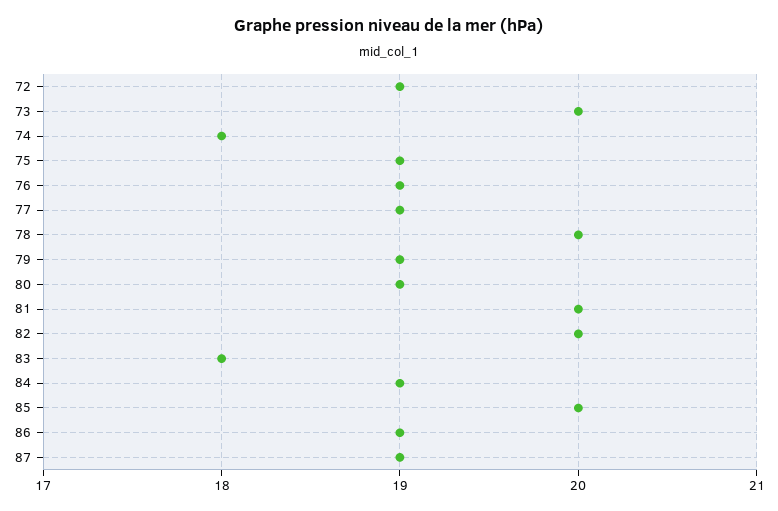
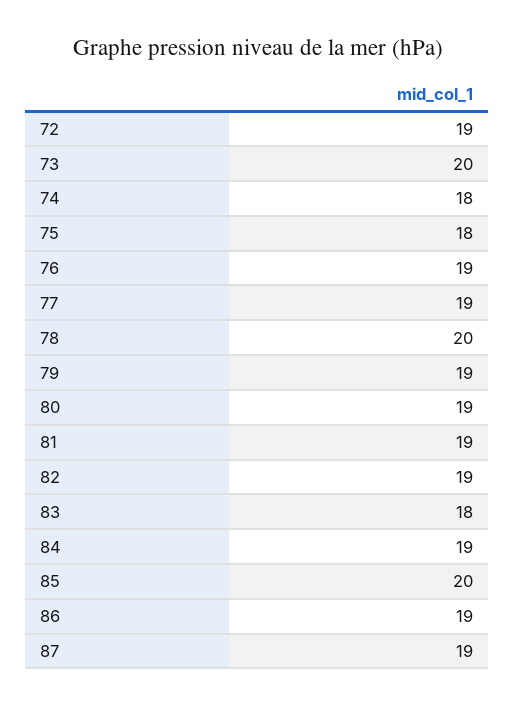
  {
    "72": 19,
    "73": 20,
    "74": 18,
-   "75": 19,
+   "75": 18,
    "76": 19,
    "77": 19,
    "78": 20,
    "79": 19,
    "80": 19,
-   "81": 20,
+   "81": 19,
-   "82": 20,
+   "82": 19,
    "83": 18,
    "84": 19,
    "85": 20,
    "86": 19,
    "87": 19
  }

